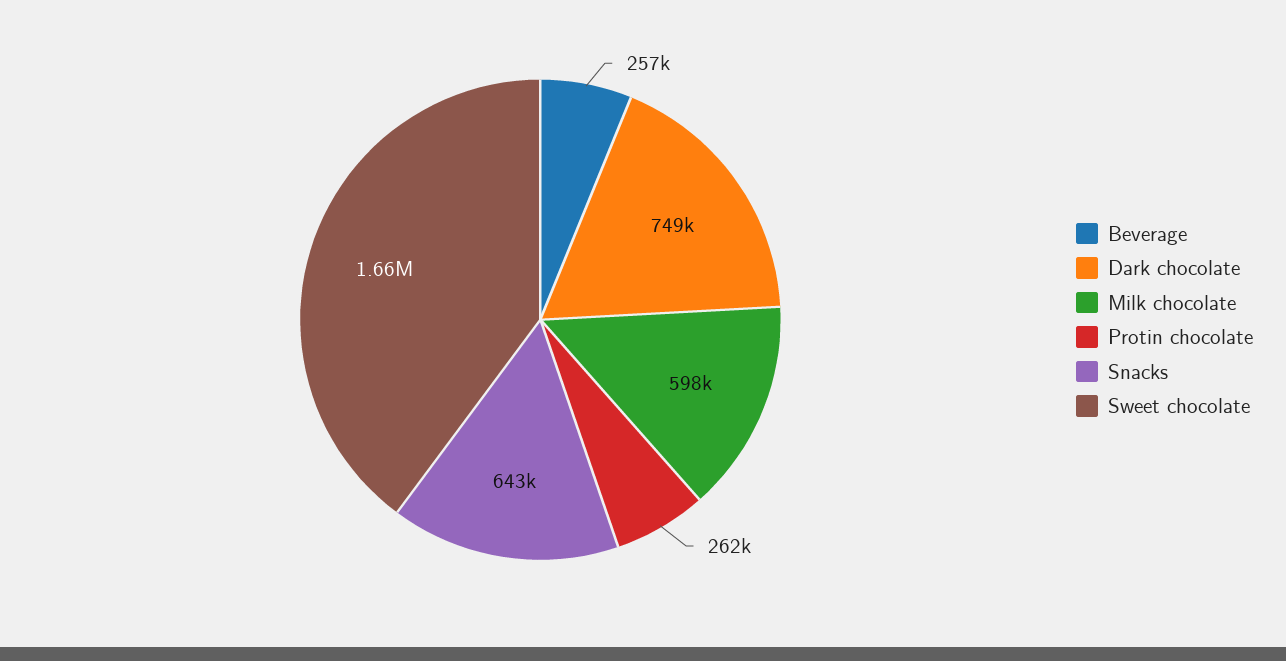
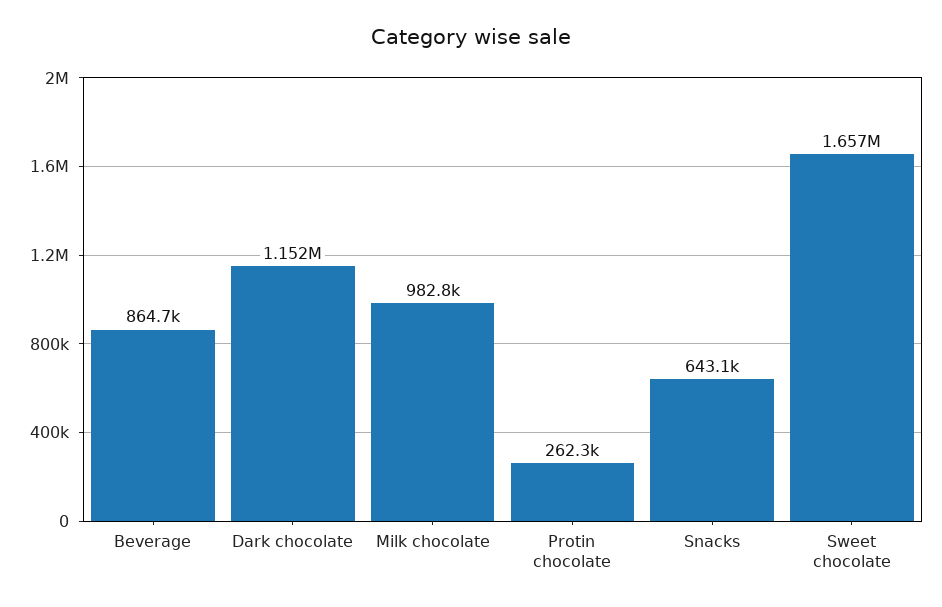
  {
-   "Beverage": 257000,
+   "Beverage": 864700,
-   "Dark chocolate": 749000,
+   "Dark chocolate": 1152000,
-   "Milk chocolate": 598000,
+   "Milk chocolate": 982800,
    "Protin chocolate": 262300,
    "Snacks": 643100,
    "Sweet chocolate": 1657000
  }

